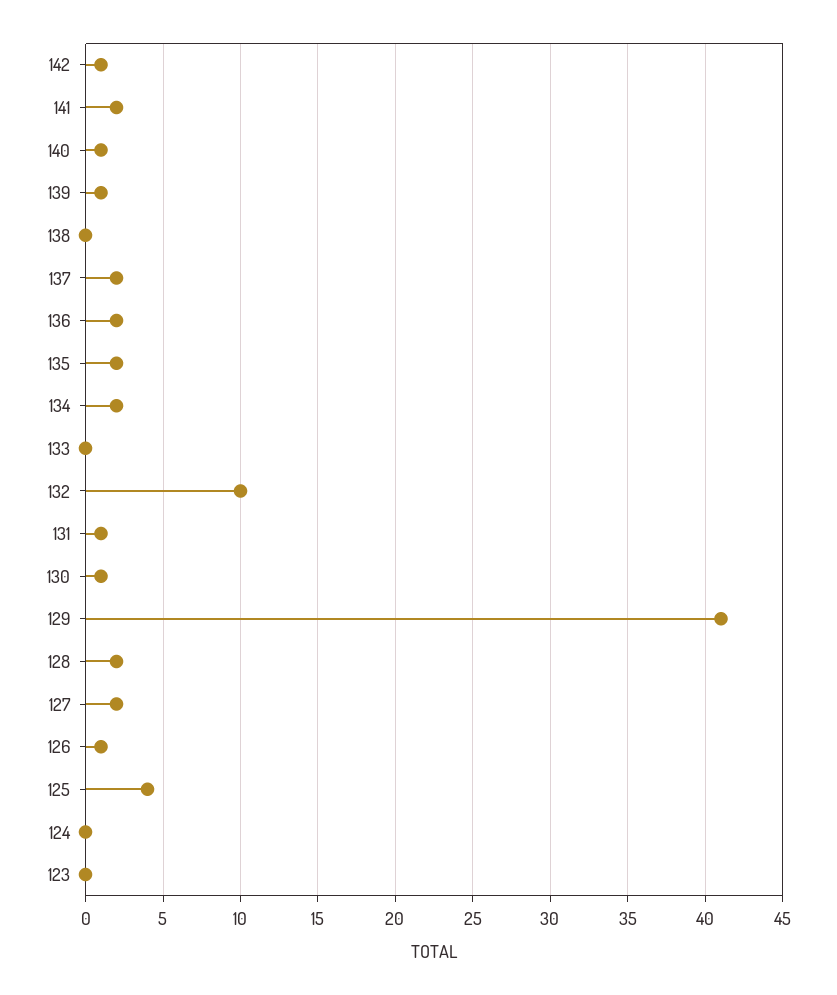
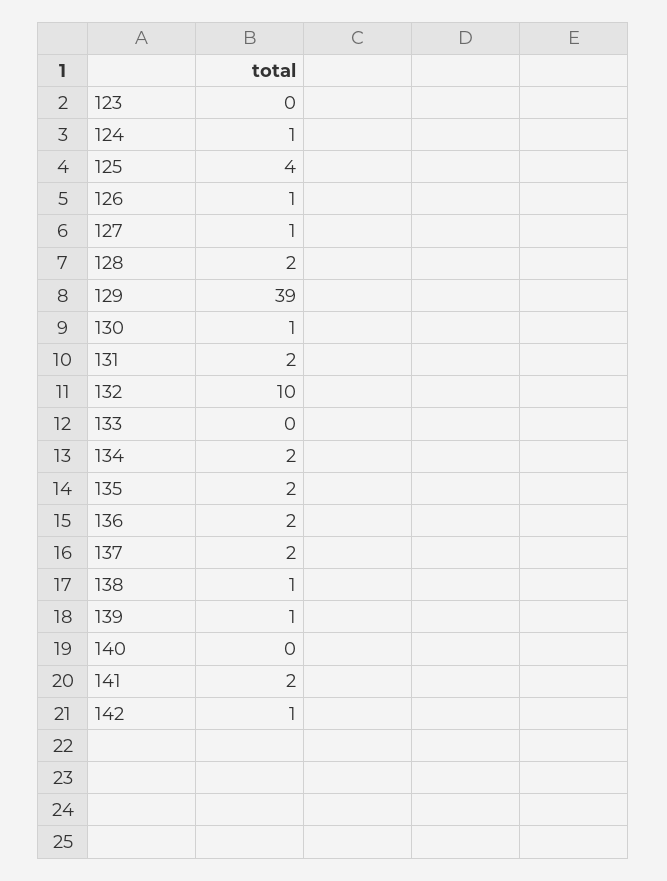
  {
    "142": 1,
    "141": 2,
-   "140": 1,
+   "140": 0,
    "139": 1,
-   "138": 0,
+   "138": 1,
    "137": 2,
    "136": 2,
    "135": 2,
    "134": 2,
    "133": 0,
    "132": 10,
-   "131": 1,
+   "131": 2,
    "130": 1,
-   "129": 41,
+   "129": 39,
    "128": 2,
-   "127": 2,
+   "127": 1,
    "126": 1,
    "125": 4,
-   "124": 0,
+   "124": 1,
    "123": 0
  }

